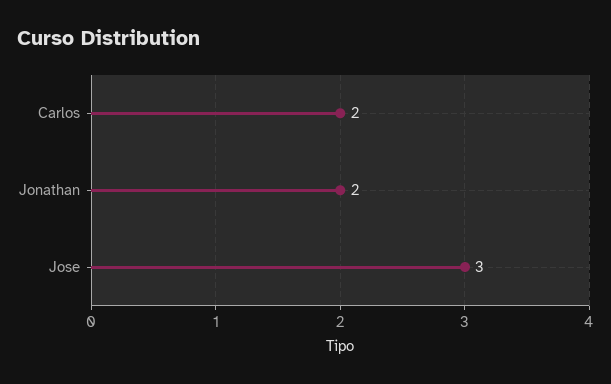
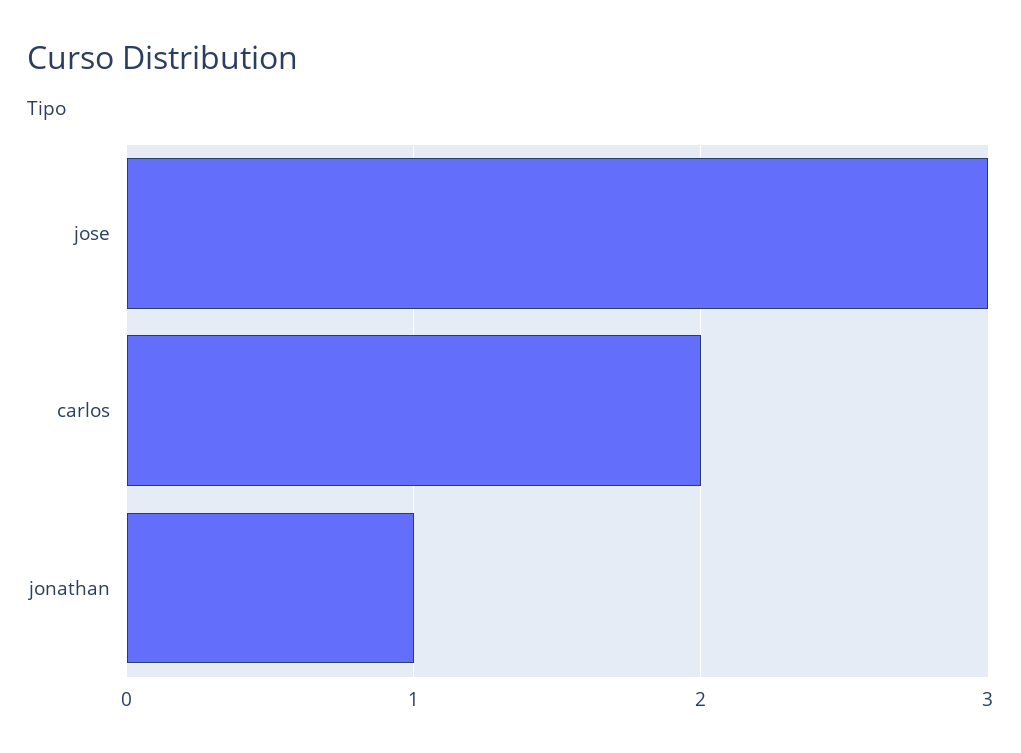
  {
    "Carlos": 2,
-   "Jonathan": 2,
+   "Jonathan": 1,
    "Jose": 3
  }

